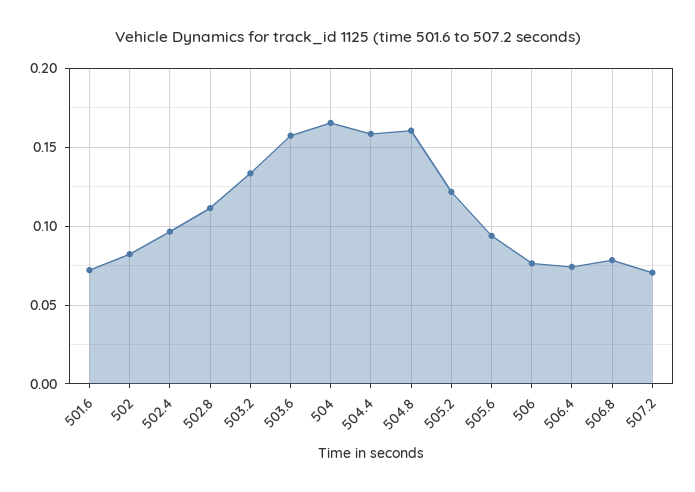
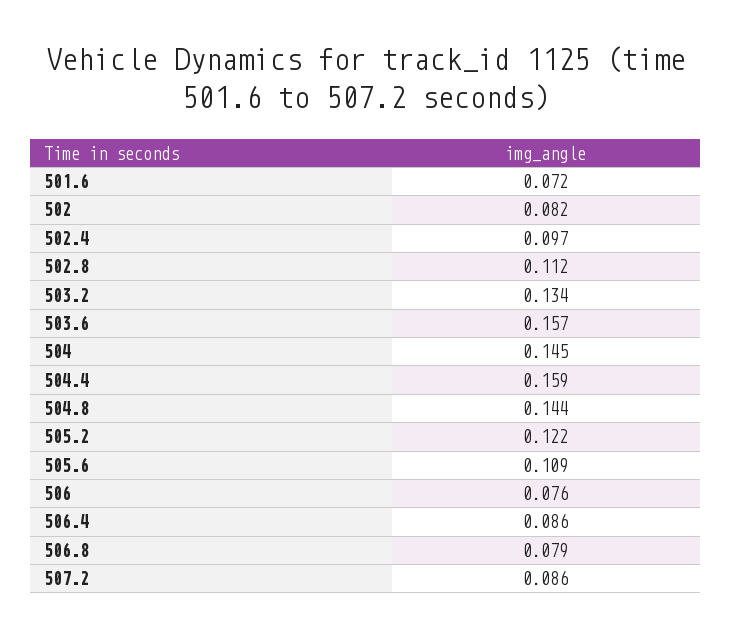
  {
    "501.6": 0.072,
    "502": 0.082,
    "502.4": 0.097,
    "502.8": 0.112,
    "503.2": 0.134,
    "503.6": 0.157,
-   "504": 0.165,
+   "504": 0.145,
    "504.4": 0.159,
-   "504.8": 0.16,
+   "504.8": 0.144,
    "505.2": 0.122,
-   "505.6": 0.095,
+   "505.6": 0.109,
    "506": 0.076,
-   "506.4": 0.075,
+   "506.4": 0.086,
    "506.8": 0.079,
-   "507.2": 0.07
+   "507.2": 0.086
  }

